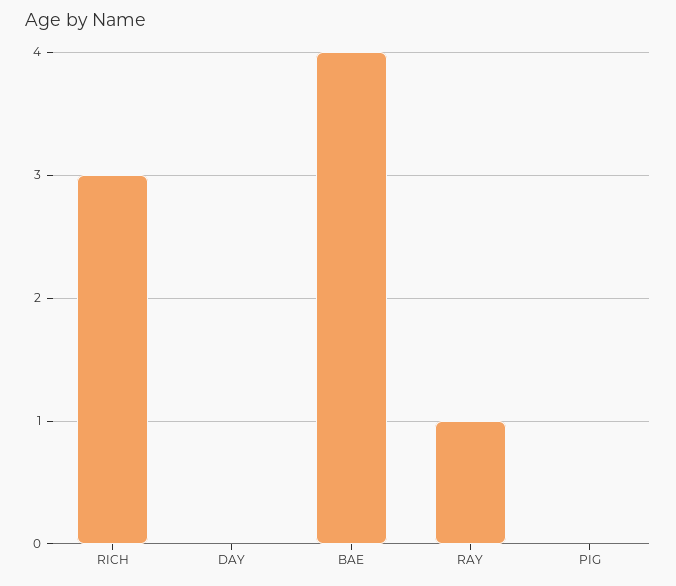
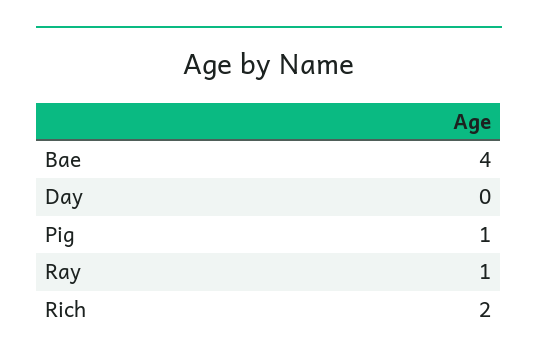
  {
-   "RICH": 3,
+   "RICH": 2,
    "DAY": 0,
    "BAE": 4,
    "RAY": 1,
-   "PIG": 0
+   "PIG": 1
  }

